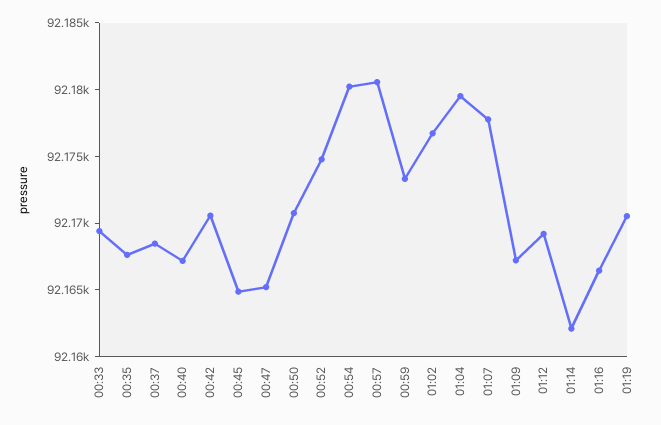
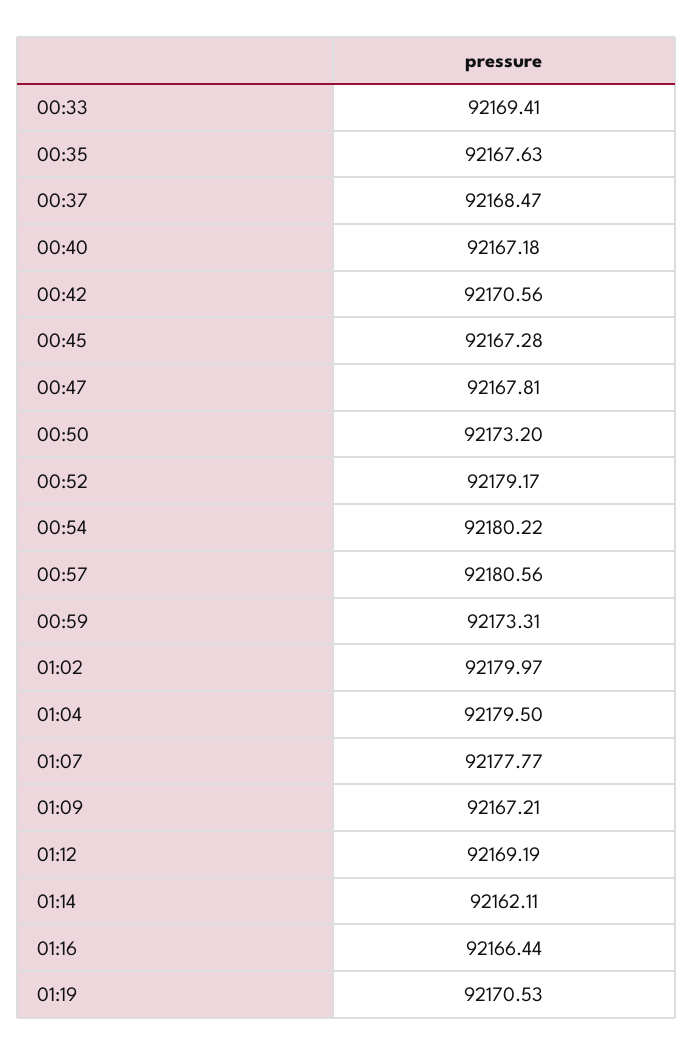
  {
    "00:33": 92169.41,
    "00:35": 92167.63,
    "00:37": 92168.47,
    "00:40": 92167.18,
    "00:42": 92170.56,
-   "00:45": 92165,
+   "00:45": 92167.28,
-   "00:47": 92165,
+   "00:47": 92167.81,
-   "00:50": 92171,
+   "00:50": 92173.2,
-   "00:52": 92175,
+   "00:52": 92179.17,
    "00:54": 92180.22,
    "00:57": 92180.56,
    "00:59": 92173.31,
-   "01:02": 92177,
+   "01:02": 92179.97,
    "01:04": 92179.5,
    "01:07": 92177.77,
    "01:09": 92167.21,
    "01:12": 92169.19,
    "01:14": 92162.11,
    "01:16": 92166.44,
    "01:19": 92170.53
  }

